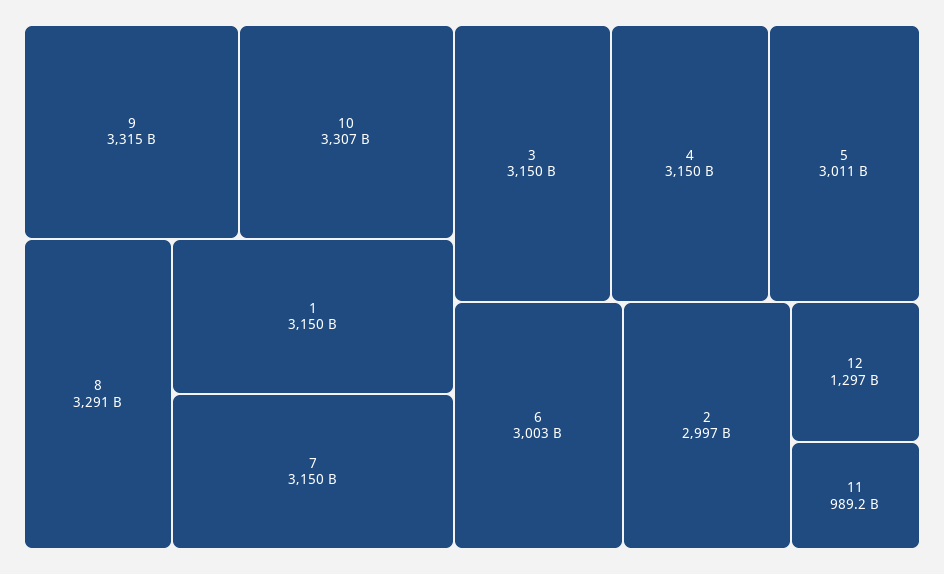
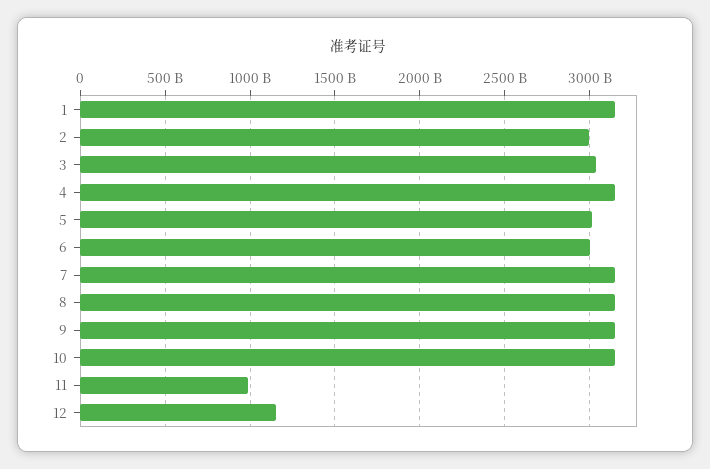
  {
-   "9": 3315000000000,
+   "9": 3150000000000,
-   "10": 3307000000000,
+   "10": 3150000000000,
-   "8": 3291000000000,
+   "8": 3150000000000,
    "1": 3150000000000,
    "7": 3150000000000,
-   "3": 3150000000000,
+   "3": 3050000000000,
    "4": 3150000000000,
    "5": 3011000000000,
    "6": 3003000000000,
    "2": 2997000000000,
-   "12": 1297000000000,
+   "12": 1150000000000,
    "11": 989200000000
  }

